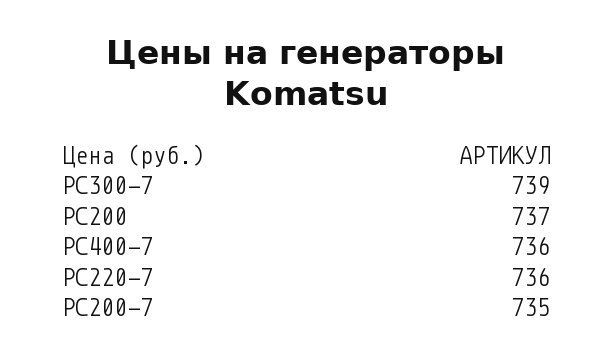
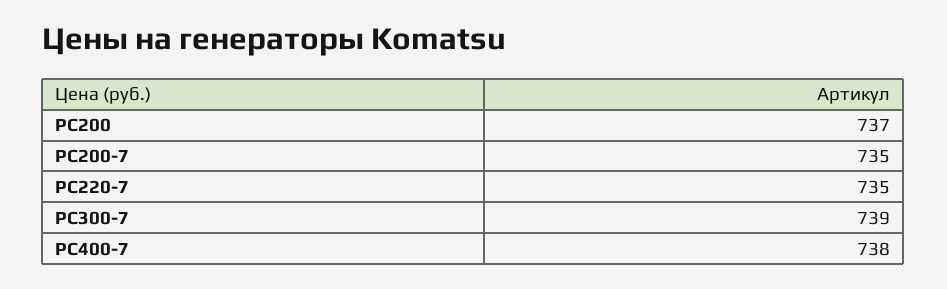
  {
    "PC300-7": 739,
    "PC200": 737,
-   "PC400-7": 736,
+   "PC400-7": 738,
-   "PC220-7": 736,
+   "PC220-7": 735,
    "PC200-7": 735
  }

